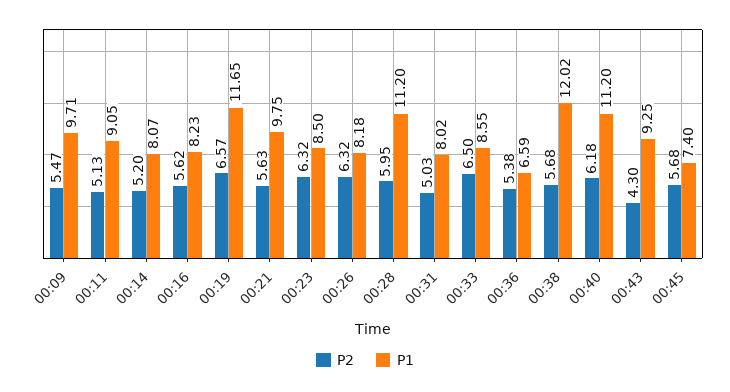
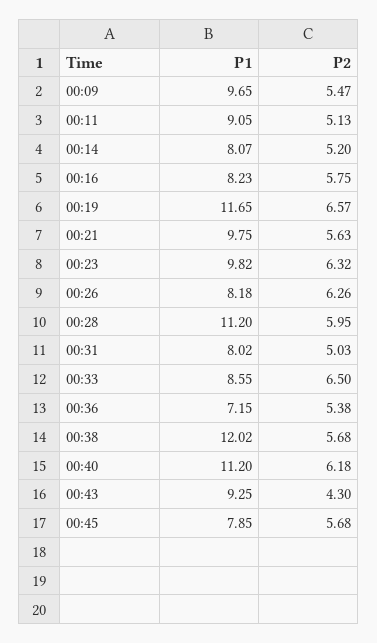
  {
    "P2": {
      "00:09": 5.47,
      "00:11": 5.13,
      "00:14": 5.2,
-     "00:16": 5.62,
+     "00:16": 5.75,
      "00:19": 6.57,
      "00:21": 5.63,
      "00:23": 6.32,
-     "00:26": 6.32,
+     "00:26": 6.26,
      "00:28": 5.95,
      "00:31": 5.03,
      "00:33": 6.5,
      "00:36": 5.38,
      "00:38": 5.68,
      "00:40": 6.18,
      "00:43": 4.3,
      "00:45": 5.68
    },
    "P1": {
-     "00:09": 9.71,
+     "00:09": 9.65,
      "00:11": 9.05,
      "00:14": 8.07,
      "00:16": 8.23,
      "00:19": 11.65,
      "00:21": 9.75,
-     "00:23": 8.5,
+     "00:23": 9.82,
      "00:26": 8.18,
      "00:28": 11.2,
      "00:31": 8.02,
      "00:33": 8.55,
-     "00:36": 6.59,
+     "00:36": 7.15,
      "00:38": 12.02,
      "00:40": 11.2,
      "00:43": 9.25,
-     "00:45": 7.4
+     "00:45": 7.85
    }
  }

